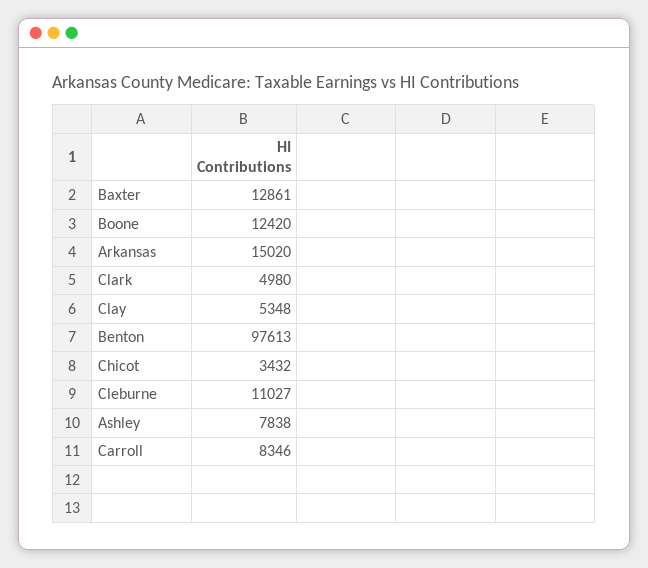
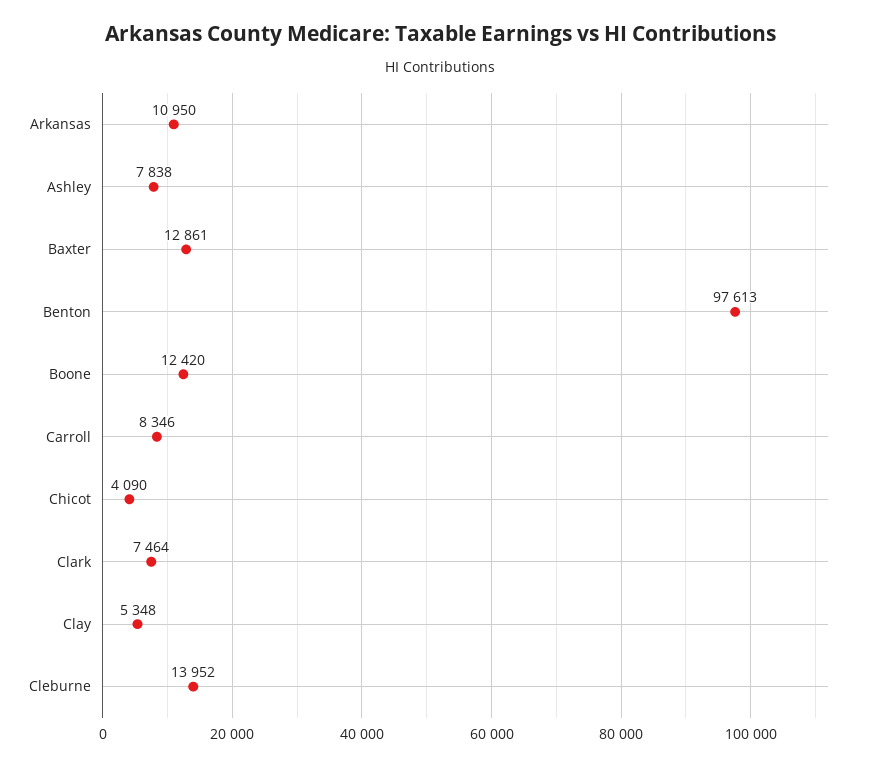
  {
    "Baxter": 12861,
    "Boone": 12420,
-   "Arkansas": 15020,
+   "Arkansas": 10950,
-   "Clark": 4980,
+   "Clark": 7464,
    "Clay": 5348,
    "Benton": 97613,
-   "Chicot": 3432,
+   "Chicot": 4090,
-   "Cleburne": 11027,
+   "Cleburne": 13952,
    "Ashley": 7838,
    "Carroll": 8346
  }

